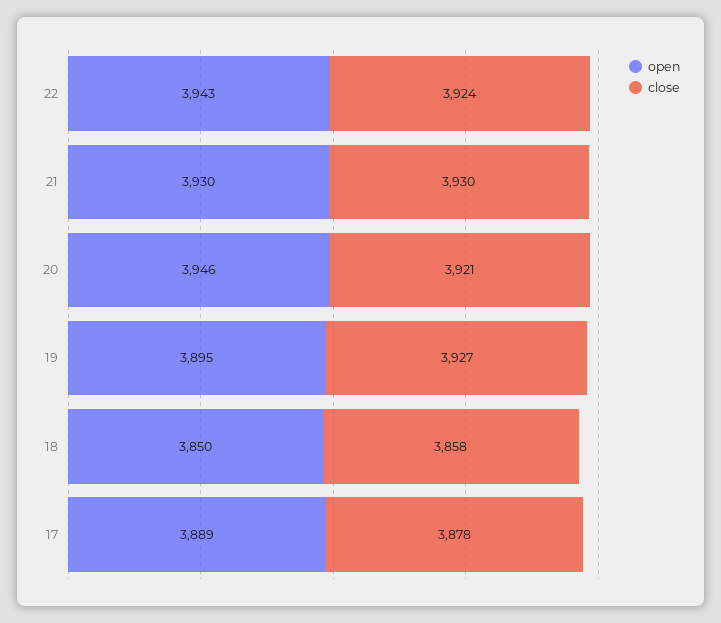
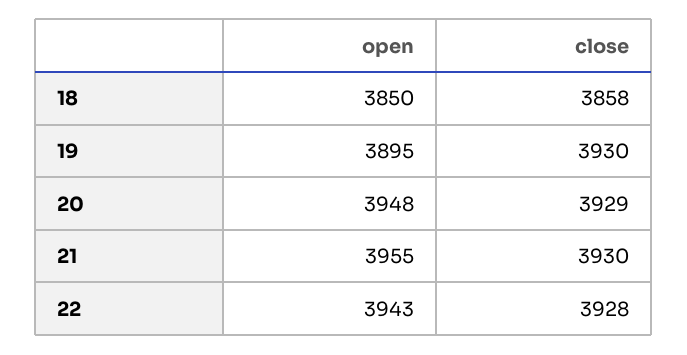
  {
    "open": {
      "22": 3943,
-     "21": 3930,
+     "21": 3955,
-     "20": 3946,
+     "20": 3948,
      "19": 3895,
-     "18": 3850,
+     "18": 3850
-     "17": 3889
    },
    "close": {
-     "22": 3924,
+     "22": 3928,
      "21": 3930,
-     "20": 3921,
+     "20": 3929,
-     "19": 3927,
+     "19": 3930,
-     "18": 3858,
+     "18": 3858
-     "17": 3878
    }
  }

